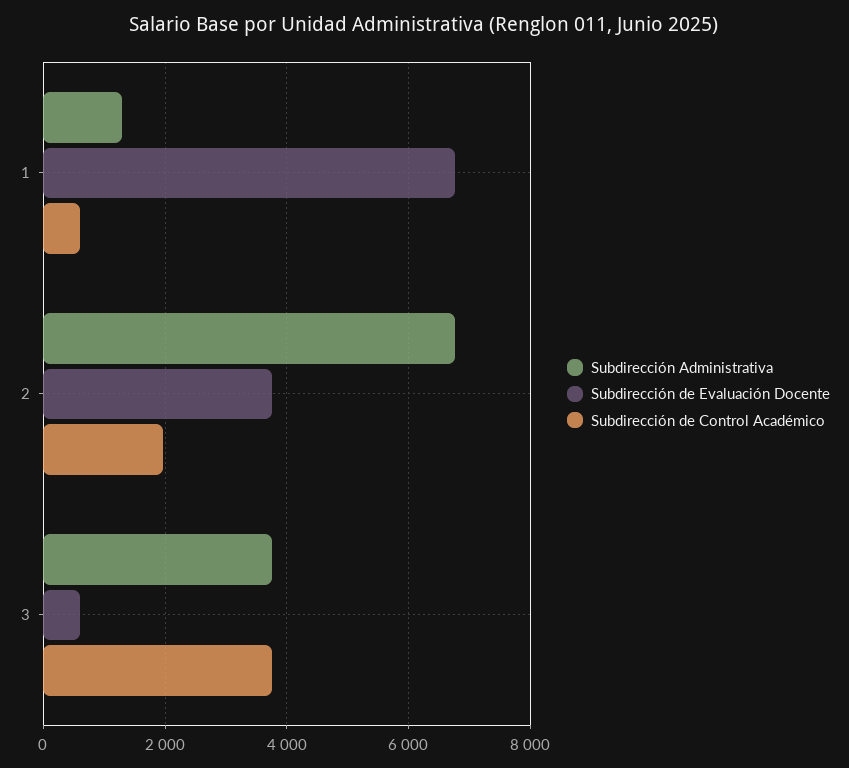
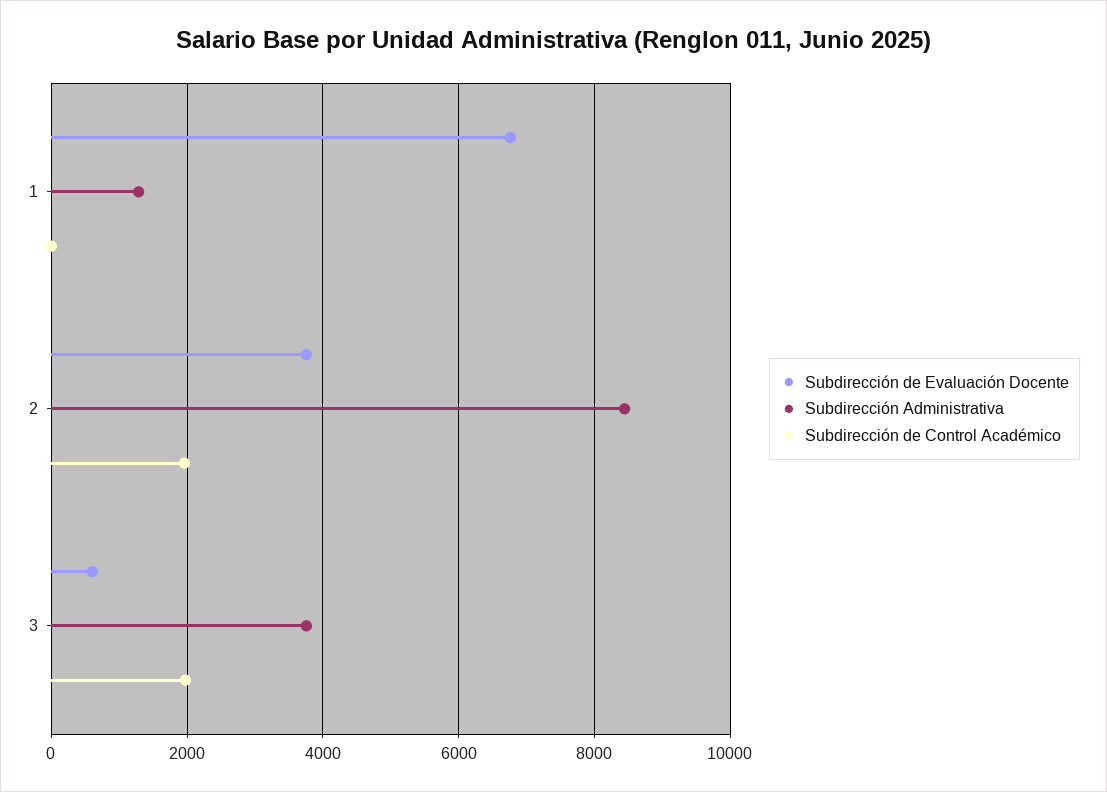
  {
    "Subdirección Administrativa": {
      "1": 1200,
-     "2": 6800,
+     "2": 8400,
      "3": 3800
    },
    "Subdirección de Evaluación Docente": {
      "1": 6800,
      "2": 3800,
      "3": 600
    },
    "Subdirección de Control Académico": {
-     "1": 600,
+     "1": 0,
      "2": 2000,
-     "3": 3800
+     "3": 2000
    }
  }

